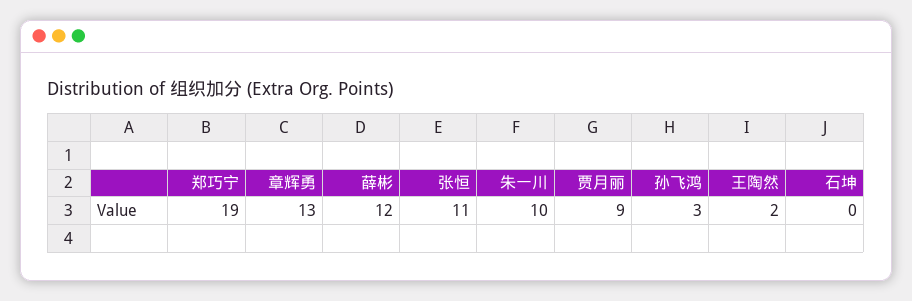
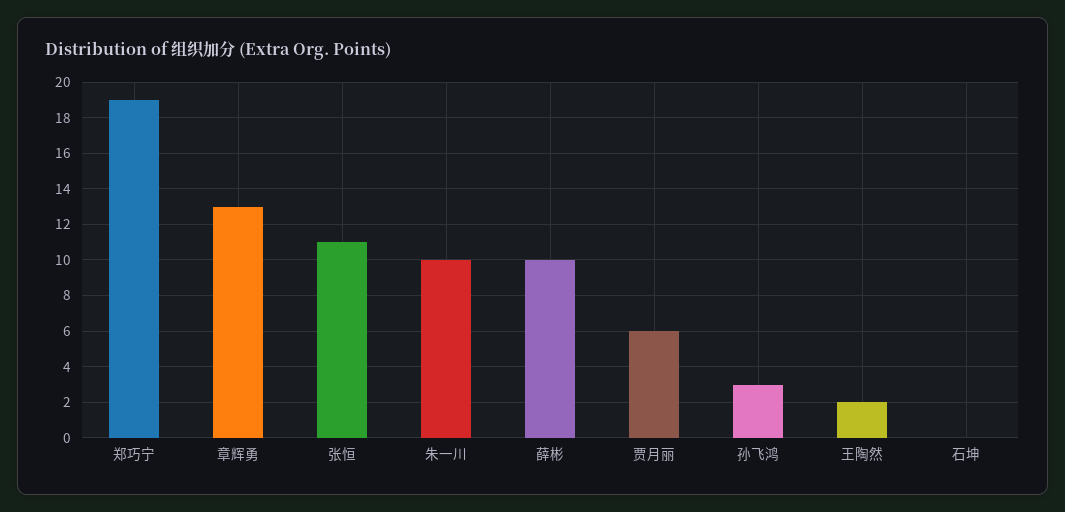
  {
    "郑巧宁": 19,
    "章辉勇": 13,
-   "薛彬": 12,
+   "薛彬": 10,
    "张恒": 11,
    "朱一川": 10,
-   "贾月丽": 9,
+   "贾月丽": 6,
    "孙飞鸿": 3,
    "王陶然": 2,
    "石坤": 0
  }

